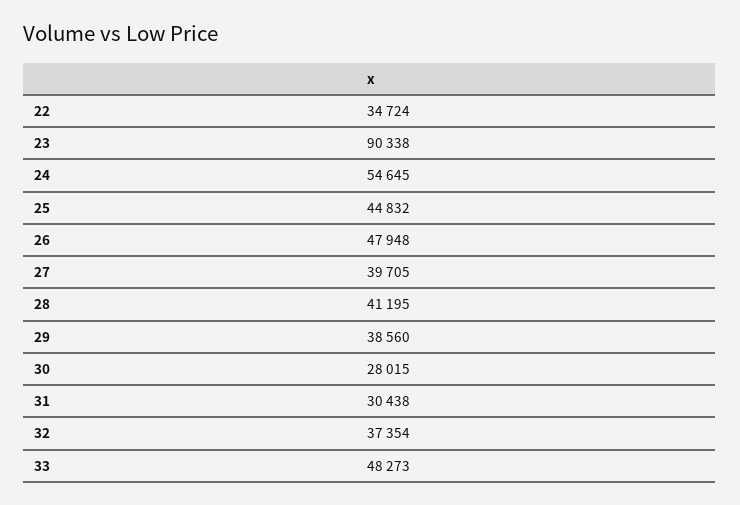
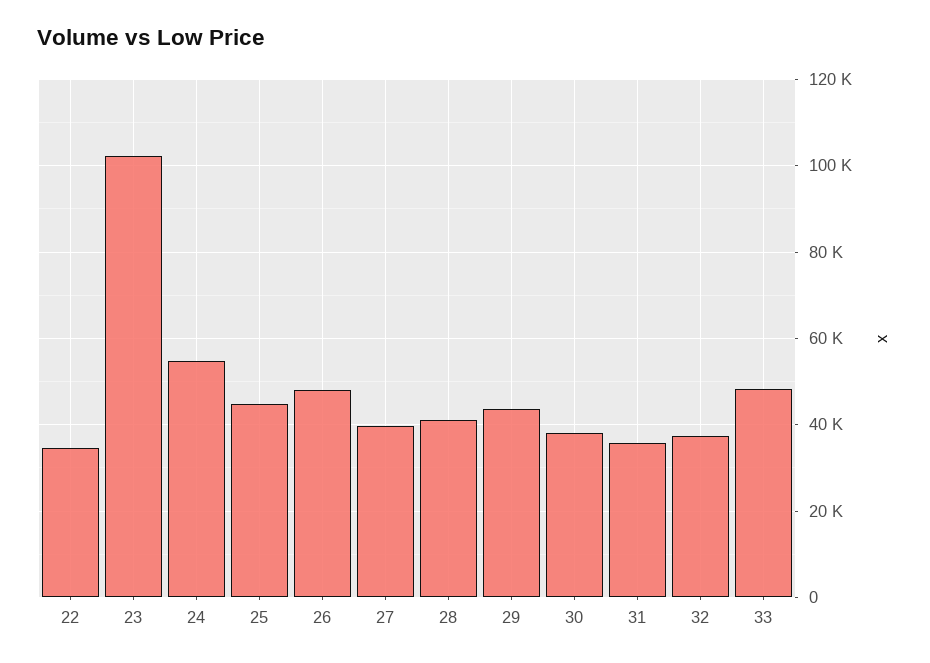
  {
    "22": 34724,
-   "23": 90338,
+   "23": 102000,
    "24": 54645,
    "25": 44832,
    "26": 47948,
    "27": 39705,
    "28": 41195,
-   "29": 38560,
+   "29": 44000,
-   "30": 28015,
+   "30": 38000,
-   "31": 30438,
+   "31": 36000,
    "32": 37354,
    "33": 48273
  }

